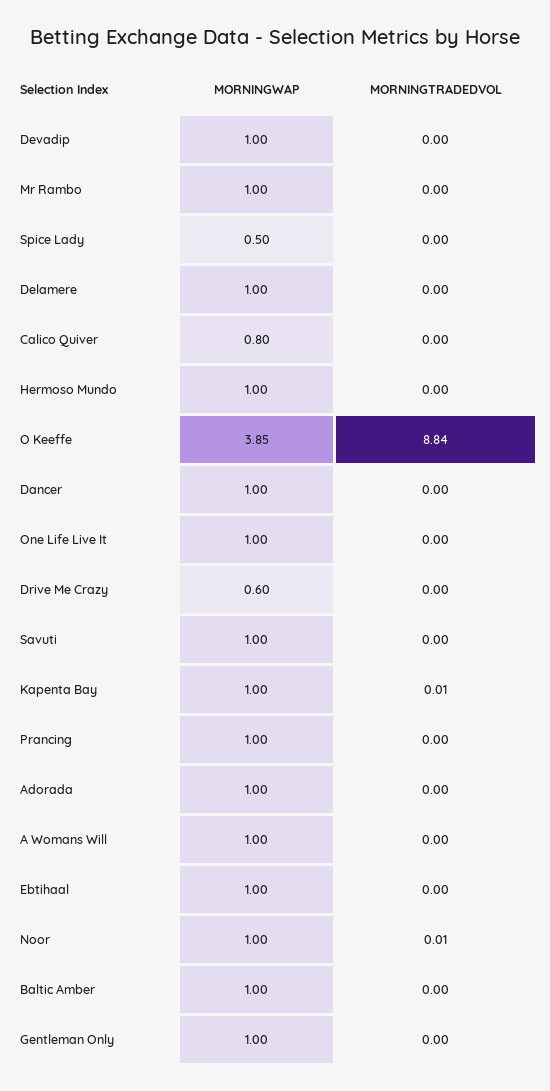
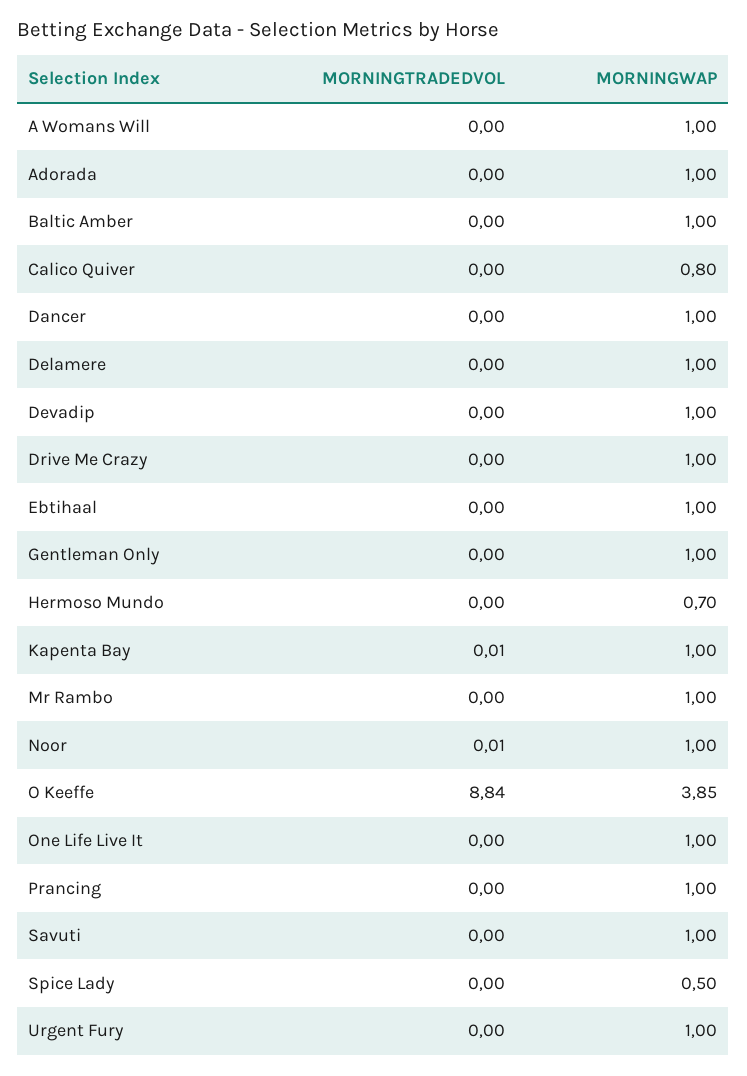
  {
    "MORNINGWAP": {
      "Devadip": 1,
      "Mr Rambo": 1,
      "Spice Lady": 0.5,
      "Delamere": 1,
      "Calico Quiver": 0.8,
-     "Hermoso Mundo": 1,
+     "Hermoso Mundo": 0.7,
      "O Keeffe": 3.85,
      "Dancer": 1,
      "One Life Live It": 1,
-     "Drive Me Crazy": 0.6,
+     "Drive Me Crazy": 1,
      "Savuti": 1,
      "Kapenta Bay": 1,
      "Prancing": 1,
      "Adorada": 1,
      "A Womans Will": 1,
      "Ebtihaal": 1,
      "Noor": 1,
      "Baltic Amber": 1,
-     "Gentleman Only": 1
+     "Gentleman Only": 1,
+     "Urgent Fury": 1
    },
    "MORNINGTRADEDVOL": {
      "Devadip": 0,
      "Mr Rambo": 0,
      "Spice Lady": 0,
      "Delamere": 0,
      "Calico Quiver": 0,
      "Hermoso Mundo": 0,
      "O Keeffe": 8.84,
      "Dancer": 0,
      "One Life Live It": 0,
      "Drive Me Crazy": 0,
      "Savuti": 0,
      "Kapenta Bay": 0.01,
      "Prancing": 0,
      "Adorada": 0,
      "A Womans Will": 0,
      "Ebtihaal": 0,
      "Noor": 0.01,
      "Baltic Amber": 0,
-     "Gentleman Only": 0
+     "Gentleman Only": 0,
+     "Urgent Fury": 0
    }
  }

